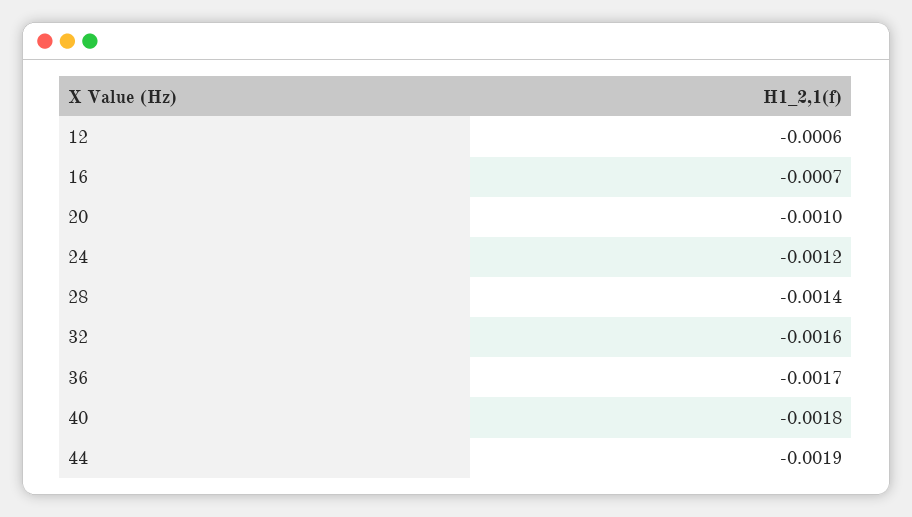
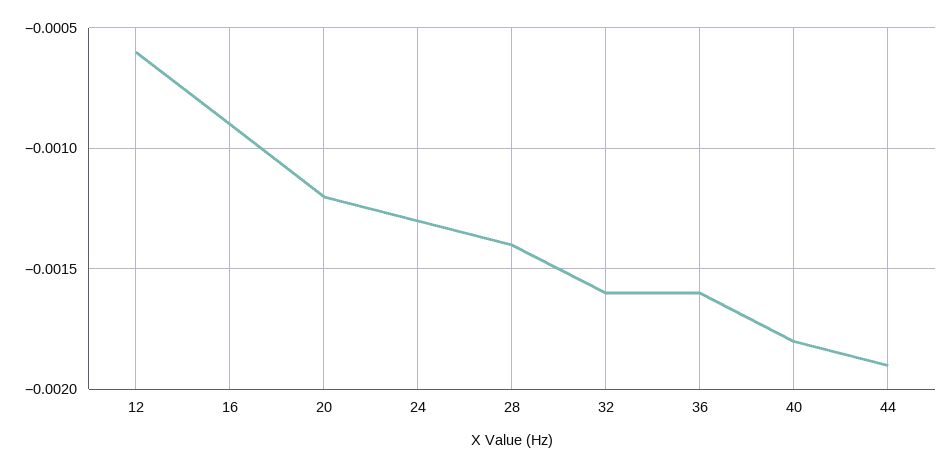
  {
    "12": -0.0006,
-   "16": -0.0007,
+   "16": -0.0009,
-   "20": -0.001,
+   "20": -0.0012,
-   "24": -0.0012,
+   "24": -0.0013,
    "28": -0.0014,
    "32": -0.0016,
-   "36": -0.0017,
+   "36": -0.0016,
    "40": -0.0018,
    "44": -0.0019
  }

